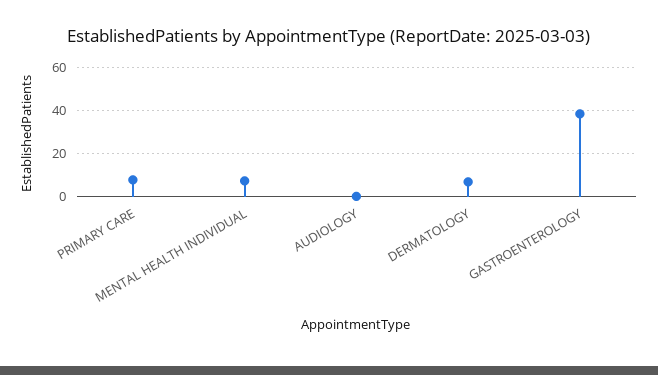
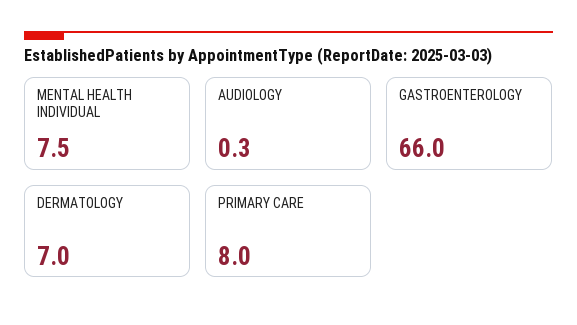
  {
    "PRIMARY CARE": 8,
    "MENTAL HEALTH INDIVIDUAL": 7.5,
    "AUDIOLOGY": 0.3,
    "DERMATOLOGY": 7,
-   "GASTROENTEROLOGY": 40
+   "GASTROENTEROLOGY": 66
  }

